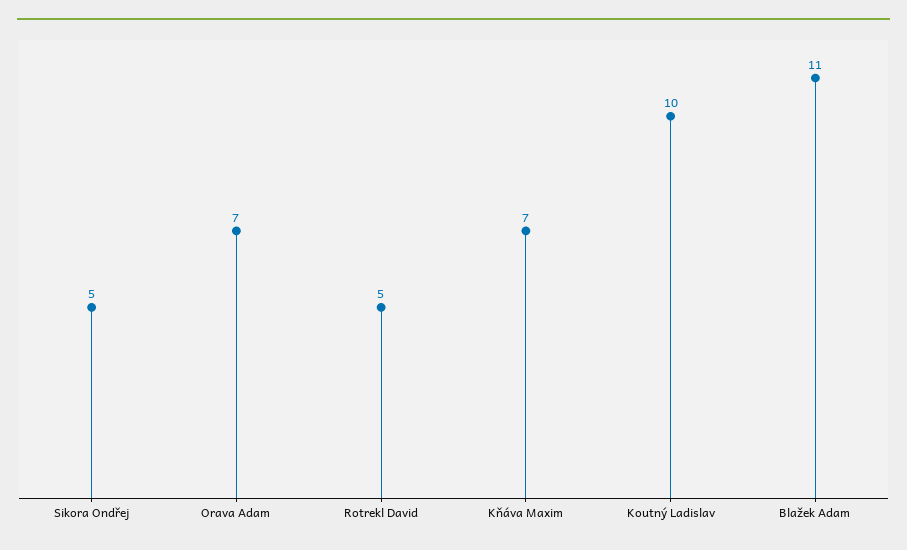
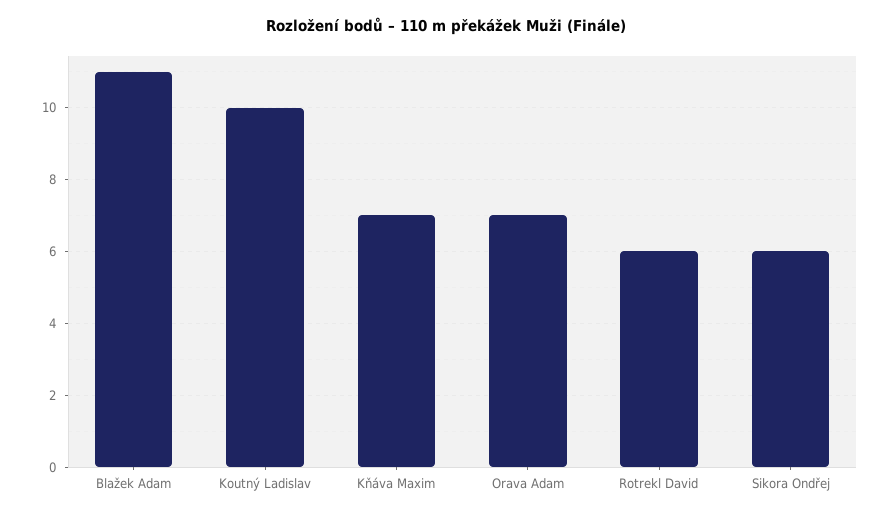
  {
-   "Sikora Ondřej": 5,
+   "Sikora Ondřej": 6,
    "Orava Adam": 7,
-   "Rotrekl David": 5,
+   "Rotrekl David": 6,
    "Kňáva Maxim": 7,
    "Koutný Ladislav": 10,
    "Blažek Adam": 11
  }

